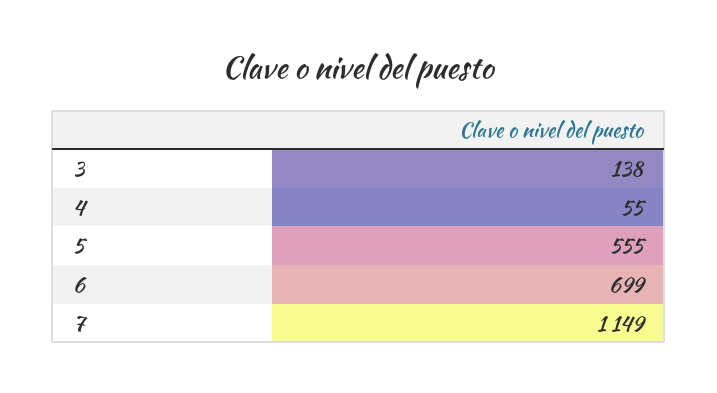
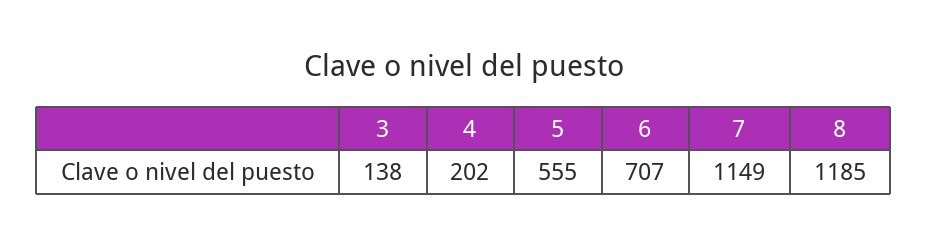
  {
    "3": 138,
-   "4": 55,
+   "4": 202,
    "5": 555,
-   "6": 699,
+   "6": 707,
-   "7": 1149
+   "7": 1149,
+   "8": 1185
  }

